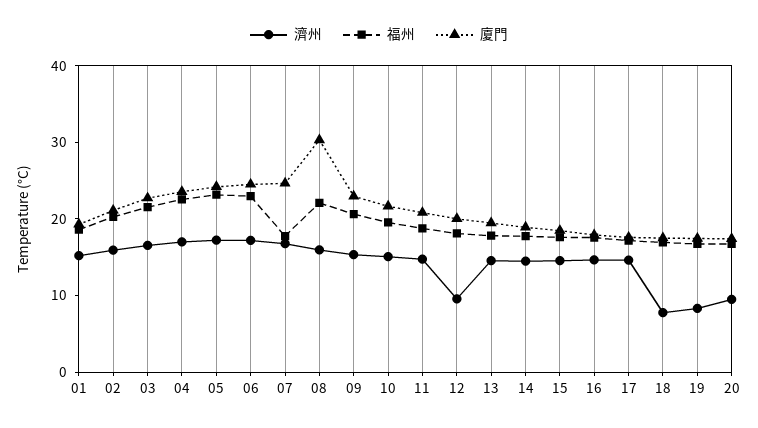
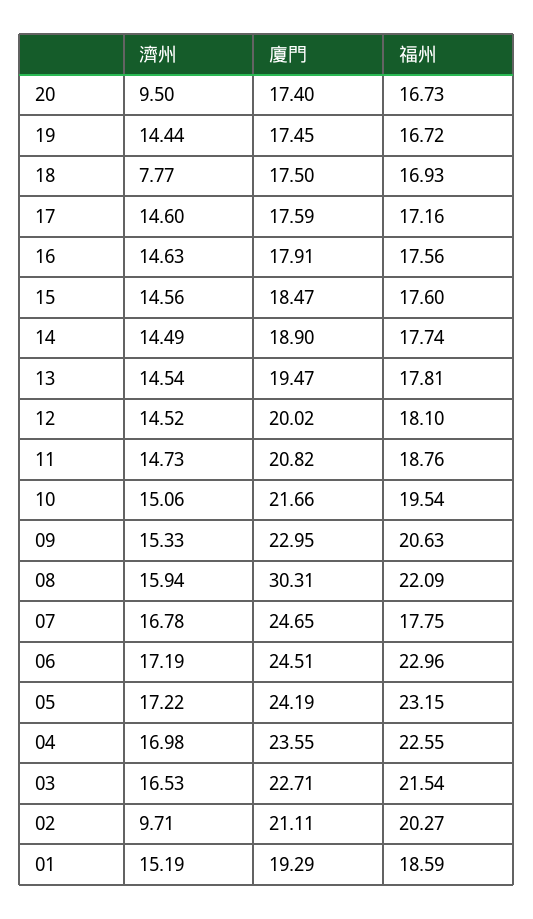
  {
    "濟州": {
      "01": 15.19,
-     "02": 16,
+     "02": 9.71,
      "03": 16.53,
      "04": 16.98,
      "05": 17.22,
      "06": 17.19,
      "07": 16.78,
      "08": 15.94,
      "09": 15.33,
      "10": 15.06,
      "11": 14.73,
-     "12": 10,
+     "12": 14.52,
      "13": 14.54,
      "14": 14.49,
      "15": 14.56,
      "16": 14.63,
      "17": 14.6,
      "18": 7.77,
-     "19": 8,
+     "19": 14.44,
      "20": 9.5
    },
    "福州": {
      "01": 18.59,
      "02": 20.27,
      "03": 21.54,
      "04": 22.55,
      "05": 23.15,
      "06": 22.96,
      "07": 17.75,
      "08": 22.09,
      "09": 20.63,
      "10": 19.54,
      "11": 18.76,
      "12": 18.1,
      "13": 17.81,
      "14": 17.74,
      "15": 17.6,
      "16": 17.56,
      "17": 17.16,
      "18": 16.93,
      "19": 16.72,
      "20": 16.73
    },
    "廈門": {
      "01": 19.29,
      "02": 21.11,
      "03": 22.71,
      "04": 23.55,
      "05": 24.19,
      "06": 24.51,
      "07": 24.65,
      "08": 30.31,
      "09": 22.95,
      "10": 21.66,
      "11": 20.82,
      "12": 20.02,
      "13": 19.47,
      "14": 18.9,
      "15": 18.47,
      "16": 17.91,
      "17": 17.59,
      "18": 17.5,
      "19": 17.45,
      "20": 17.4
    }
  }

